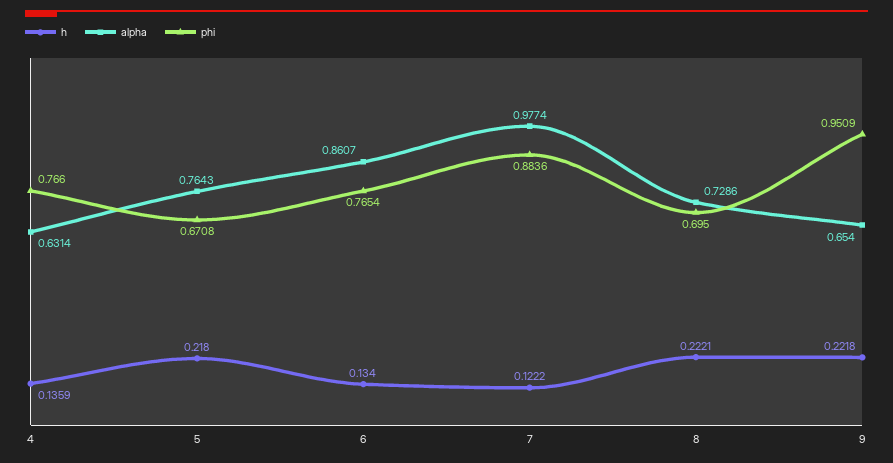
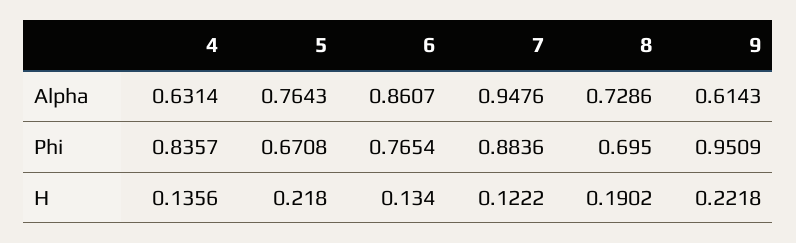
  {
    "h": {
-     "4": 0.1359,
+     "4": 0.1356,
      "5": 0.218,
      "6": 0.134,
      "7": 0.1222,
-     "8": 0.2221,
+     "8": 0.1902,
      "9": 0.2218
    },
    "alpha": {
      "4": 0.6314,
      "5": 0.7643,
      "6": 0.8607,
-     "7": 0.9774,
+     "7": 0.9476,
      "8": 0.7286,
-     "9": 0.654
+     "9": 0.6143
    },
    "phi": {
-     "4": 0.766,
+     "4": 0.8357,
      "5": 0.6708,
      "6": 0.7654,
      "7": 0.8836,
      "8": 0.695,
      "9": 0.9509
    }
  }

